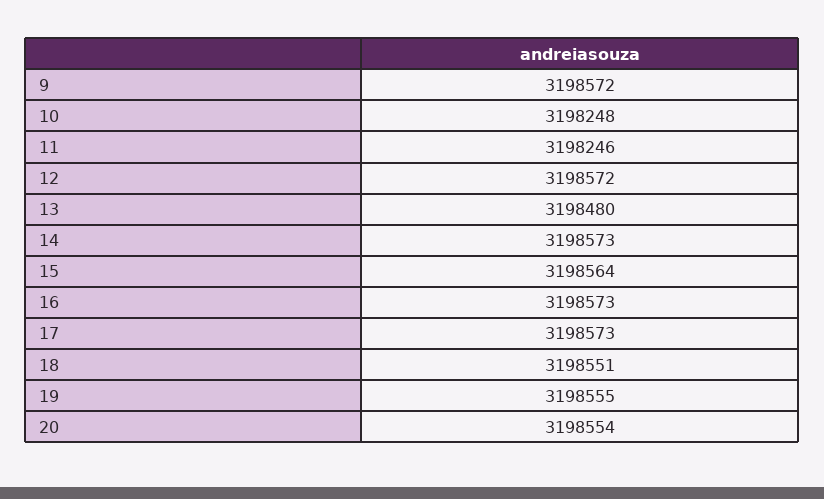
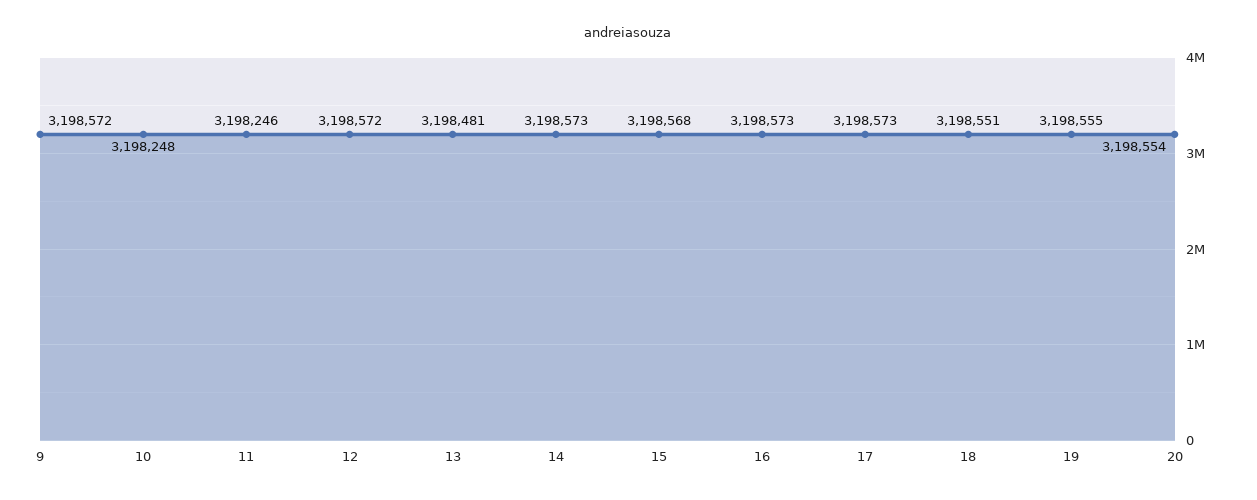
  {
    "9": 3198572,
    "10": 3198248,
    "11": 3198246,
    "12": 3198572,
-   "13": 3198480,
+   "13": 3198481,
    "14": 3198573,
-   "15": 3198564,
+   "15": 3198568,
    "16": 3198573,
    "17": 3198573,
    "18": 3198551,
    "19": 3198555,
    "20": 3198554
  }

